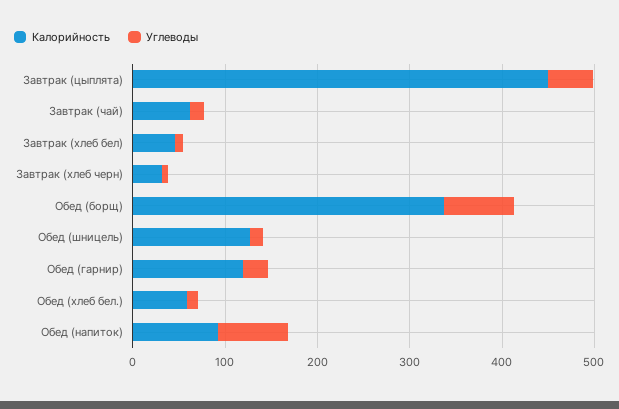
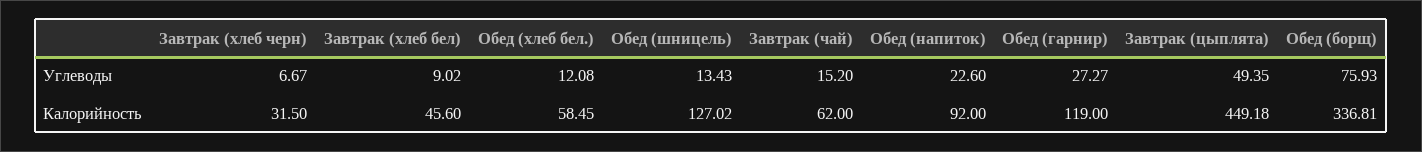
  {
    "Калорийность": {
      "Завтрак (цыплята)": 449.18,
      "Завтрак (чай)": 62,
      "Завтрак (хлеб бел)": 45.6,
      "Завтрак (хлеб черн)": 31.5,
      "Обед (борщ)": 336.81,
      "Обед (шницель)": 127.02,
      "Обед (гарнир)": 119,
      "Обед (хлеб бел.)": 58.45,
      "Обед (напиток)": 92
    },
    "Углеводы": {
      "Завтрак (цыплята)": 49.35,
      "Завтрак (чай)": 15.2,
      "Завтрак (хлеб бел)": 9.02,
      "Завтрак (хлеб черн)": 6.67,
      "Обед (борщ)": 75.93,
      "Обед (шницель)": 13.43,
      "Обед (гарнир)": 27.27,
      "Обед (хлеб бел.)": 12.08,
-     "Обед (напиток)": 80
+     "Обед (напиток)": 22.6
    }
  }

